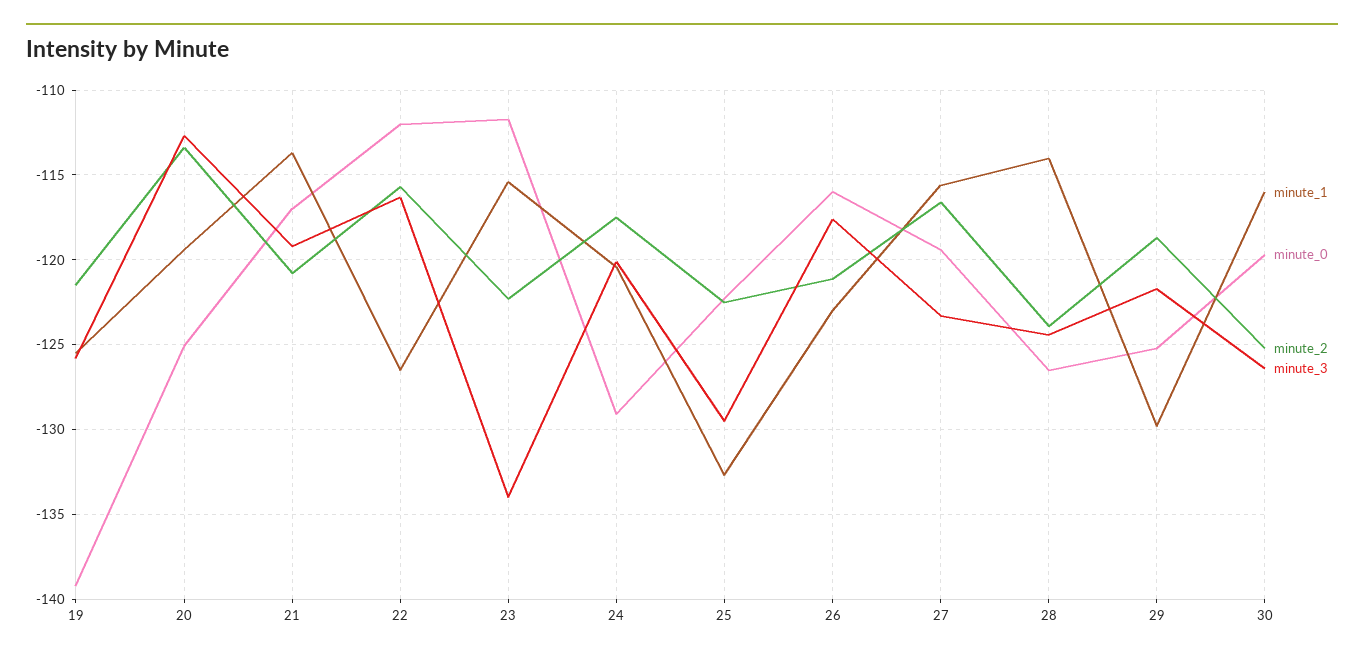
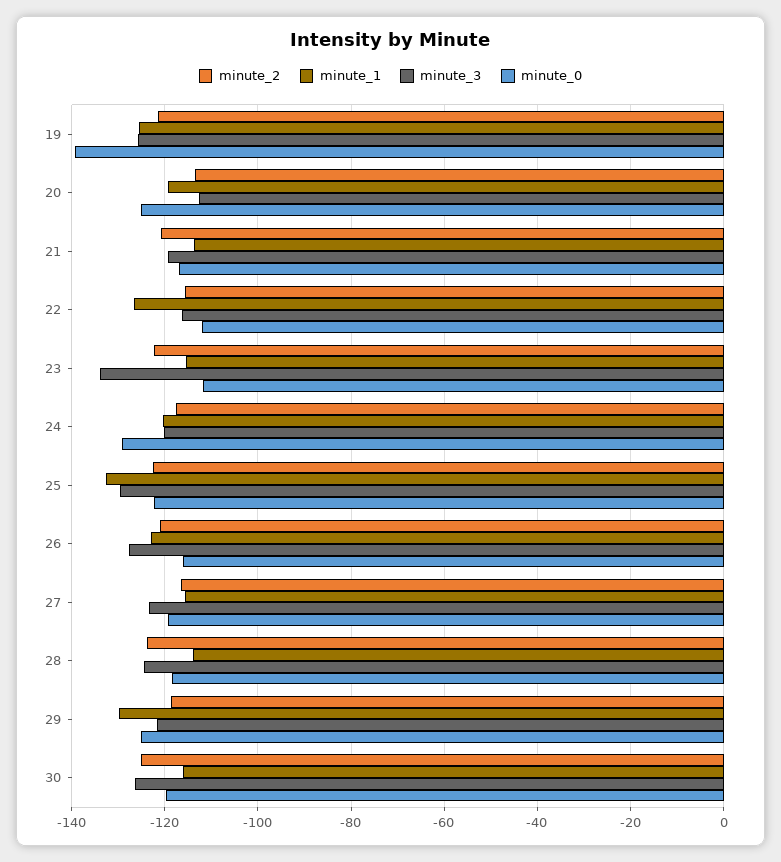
  {
    "minute_1": {
      "19": -125.5,
      "20": -119.5,
      "21": -113.5,
      "22": -126.5,
      "23": -115.5,
      "24": -120.5,
      "25": -132.5,
      "26": -123,
      "27": -115.5,
      "28": -114,
      "29": -130,
      "30": -116
    },
    "minute_0": {
      "19": -139,
      "20": -125,
      "21": -117,
      "22": -112,
      "23": -111.5,
      "24": -129,
      "25": -122.5,
      "26": -116,
      "27": -119.5,
-     "28": -126.5,
+     "28": -118,
      "29": -125,
      "30": -119.5
    },
    "minute_2": {
      "19": -121.5,
      "20": -113.5,
      "21": -121,
      "22": -115.5,
      "23": -122.5,
      "24": -117.5,
      "25": -122.5,
      "26": -121,
      "27": -116.5,
      "28": -124,
      "29": -118.5,
      "30": -125
    },
    "minute_3": {
      "19": -126,
      "20": -112.5,
      "21": -119,
      "22": -116.5,
      "23": -134,
      "24": -120,
      "25": -129.5,
-     "26": -117.5,
+     "26": -128,
      "27": -123.5,
      "28": -124.5,
      "29": -121.5,
      "30": -126.5
    }
  }

